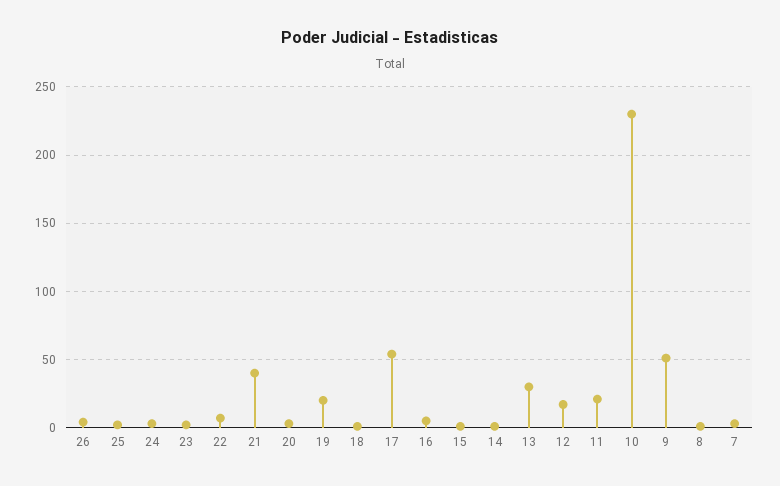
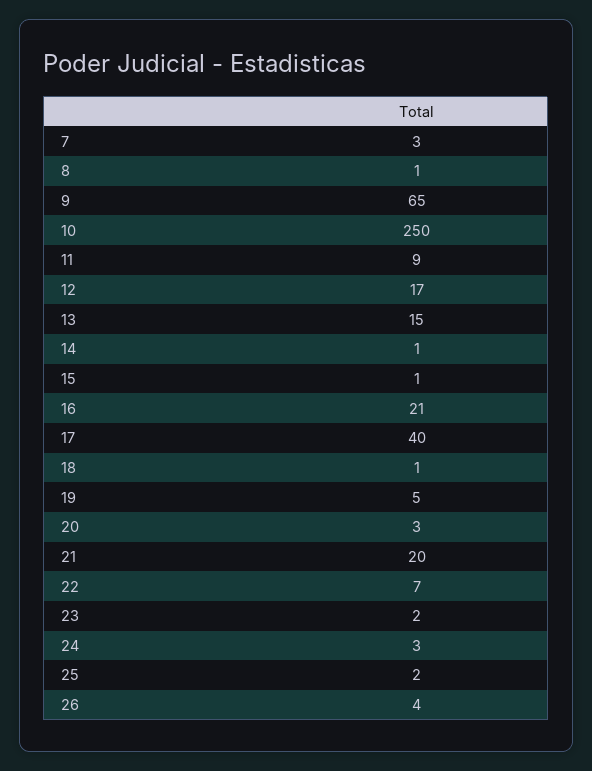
  {
    "26": 4,
    "25": 2,
    "24": 3,
    "23": 2,
    "22": 7,
-   "21": 40,
+   "21": 20,
    "20": 3,
-   "19": 20,
+   "19": 5,
    "18": 1,
-   "17": 55,
+   "17": 40,
-   "16": 5,
+   "16": 21,
    "15": 1,
    "14": 1,
-   "13": 30,
+   "13": 15,
    "12": 17,
-   "11": 20,
+   "11": 9,
-   "10": 230,
+   "10": 250,
-   "9": 50,
+   "9": 65,
    "8": 1,
    "7": 3
  }

